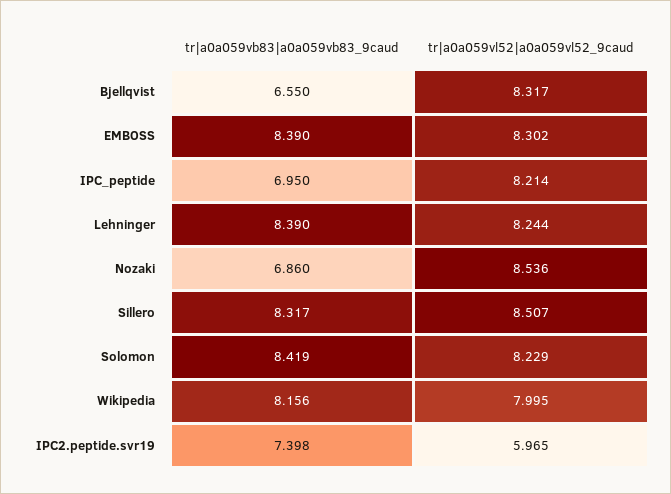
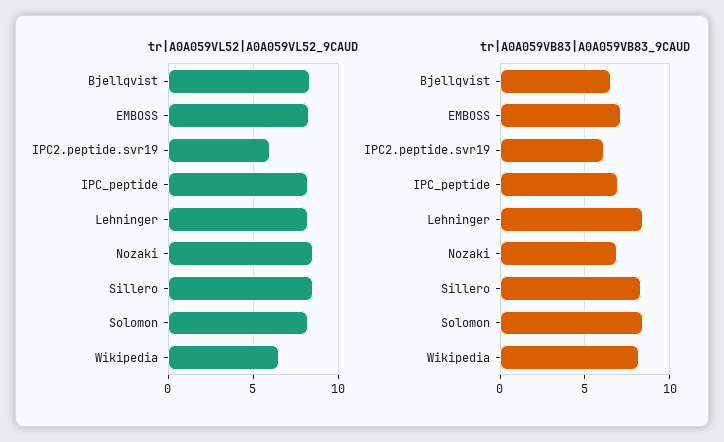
  {
    "tr|a0a059vb83|a0a059vb83_9caud": {
      "Bjellqvist": 6.55,
-     "EMBOSS": 8.39,
+     "EMBOSS": 7,
      "IPC_peptide": 6.95,
      "Lehninger": 8.39,
      "Nozaki": 6.86,
      "Sillero": 8.317,
      "Solomon": 8.419,
      "Wikipedia": 8.156,
-     "IPC2.peptide.svr19": 7.398
+     "IPC2.peptide.svr19": 6
    },
    "tr|a0a059vl52|a0a059vl52_9caud": {
      "Bjellqvist": 8.317,
      "EMBOSS": 8.302,
      "IPC_peptide": 8.214,
      "Lehninger": 8.244,
      "Nozaki": 8.536,
      "Sillero": 8.507,
      "Solomon": 8.229,
-     "Wikipedia": 7.995,
+     "Wikipedia": 6.5,
      "IPC2.peptide.svr19": 5.965
    }
  }

